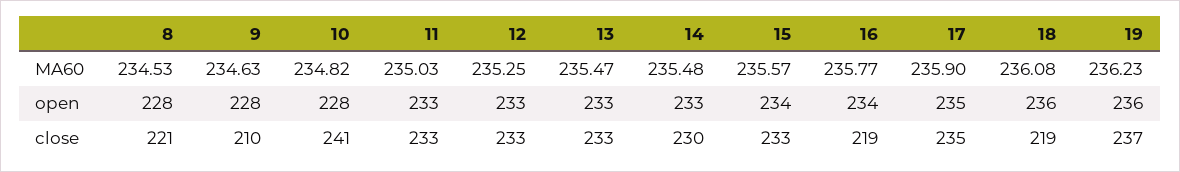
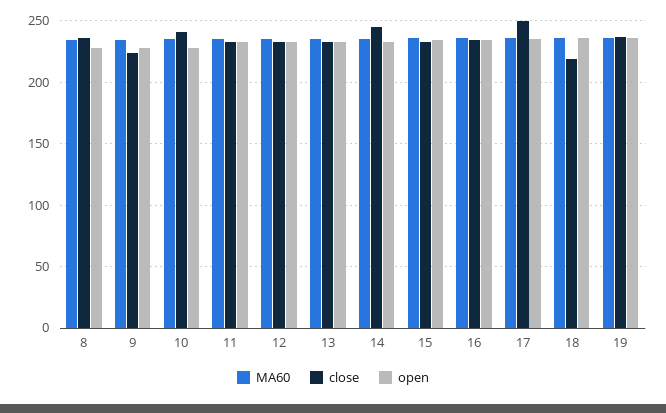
  {
    "MA60": {
      "8": 234.53,
      "9": 234.63,
      "10": 234.82,
      "11": 235.03,
      "12": 235.25,
      "13": 235.47,
      "14": 235.48,
      "15": 235.57,
      "16": 235.77,
      "17": 235.9,
      "18": 236.08,
      "19": 236.23
    },
    "open": {
      "8": 228,
      "9": 228,
      "10": 228,
      "11": 233,
      "12": 233,
      "13": 233,
      "14": 233,
      "15": 234,
      "16": 234,
      "17": 235,
      "18": 236,
      "19": 236
    },
    "close": {
-     "8": 221,
+     "8": 235,
-     "9": 210,
+     "9": 225,
      "10": 241,
      "11": 233,
      "12": 233,
      "13": 233,
-     "14": 230,
+     "14": 245,
      "15": 233,
-     "16": 219,
+     "16": 235,
-     "17": 235,
+     "17": 250,
      "18": 219,
      "19": 237
    }
  }

